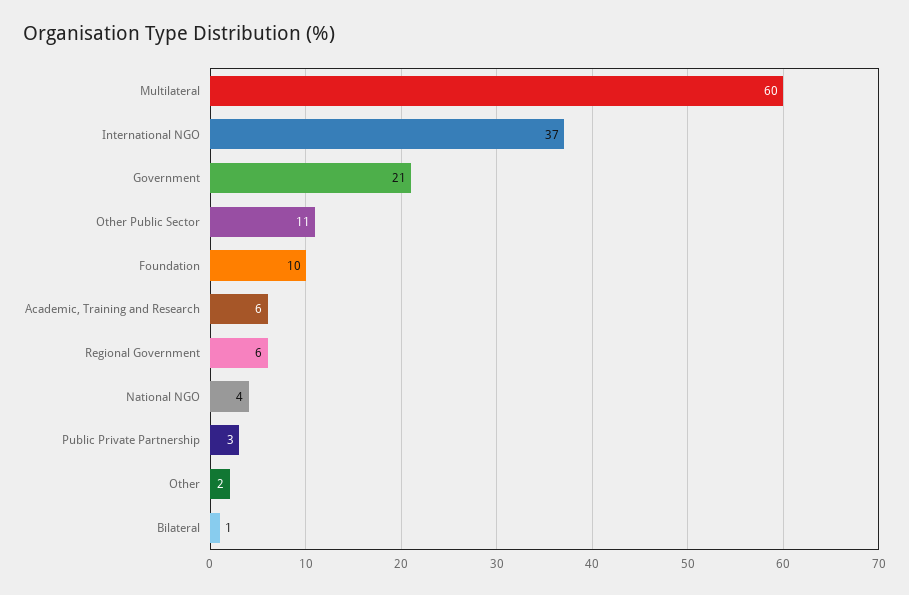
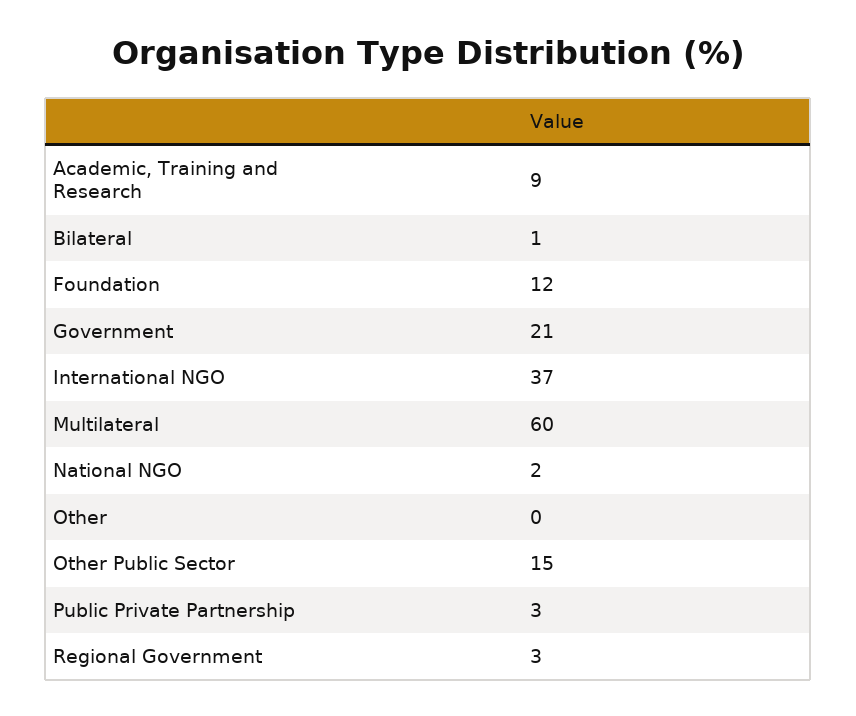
  {
    "Multilateral": 60,
    "International NGO": 37,
    "Government": 21,
-   "Other Public Sector": 11,
+   "Other Public Sector": 15,
-   "Foundation": 10,
+   "Foundation": 12,
-   "Academic, Training and Research": 6,
+   "Academic, Training and Research": 9,
-   "Regional Government": 6,
+   "Regional Government": 3,
-   "National NGO": 4,
+   "National NGO": 2,
    "Public Private Partnership": 3,
-   "Other": 2,
+   "Other": 0,
    "Bilateral": 1
  }

